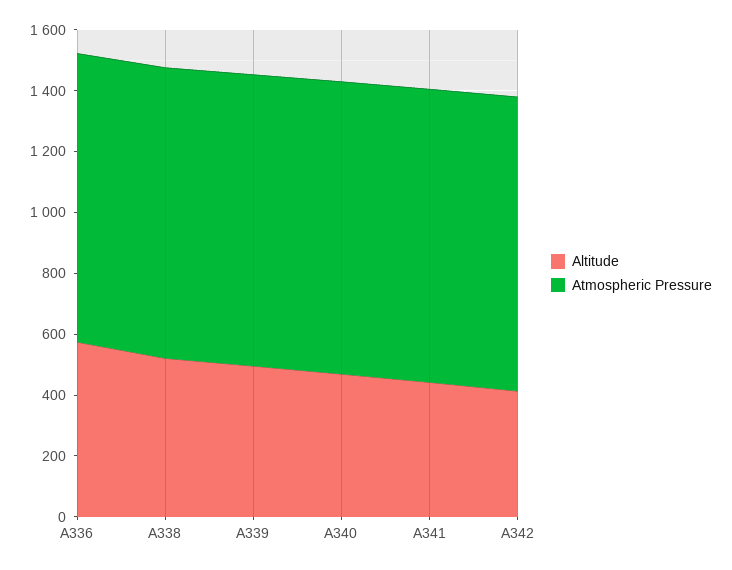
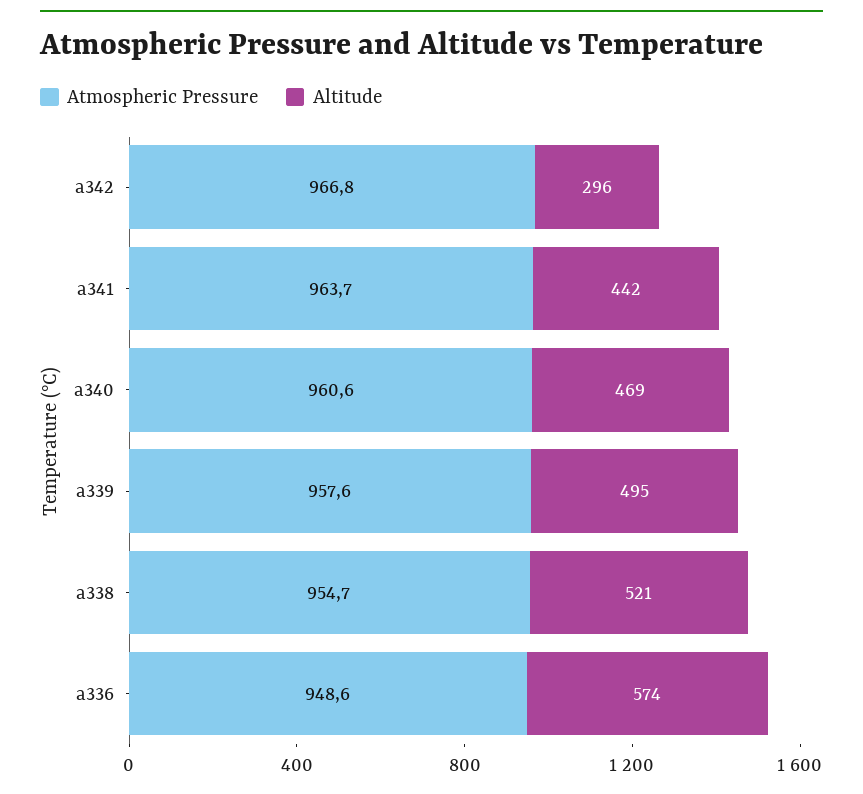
  {
    "Altitude": {
      "A336": 574,
      "A338": 521,
      "A339": 495,
      "A340": 469,
      "A341": 442,
-     "A342": 400
+     "A342": 296
    },
    "Atmospheric Pressure": {
      "A336": 948.6,
      "A338": 954.7,
      "A339": 957.6,
      "A340": 960.6,
      "A341": 963.7,
      "A342": 966.8
    }
  }

